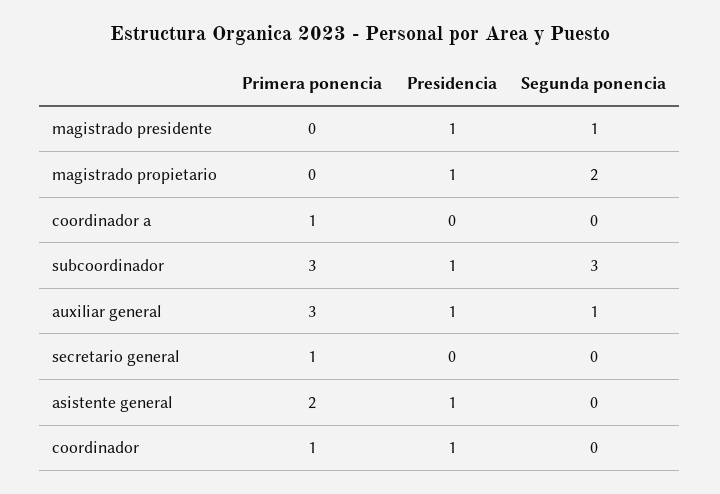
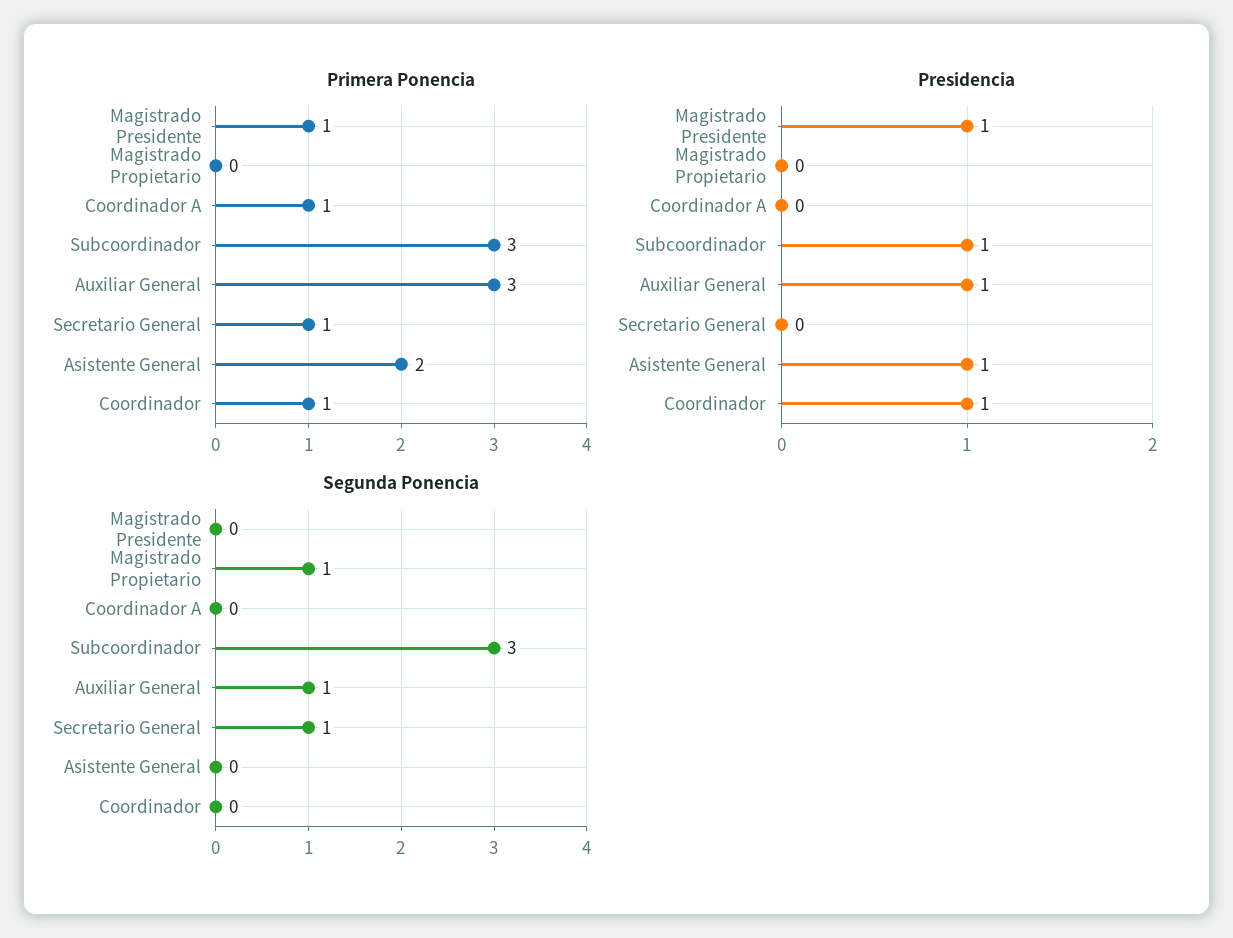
  {
    "Primera ponencia": {
-     "magistrado presidente": 0,
+     "magistrado presidente": 1,
      "magistrado propietario": 0,
      "coordinador a": 1,
      "subcoordinador": 3,
      "auxiliar general": 3,
      "secretario general": 1,
      "asistente general": 2,
      "coordinador": 1
    },
    "Presidencia": {
      "magistrado presidente": 1,
-     "magistrado propietario": 1,
+     "magistrado propietario": 0,
      "coordinador a": 0,
      "subcoordinador": 1,
      "auxiliar general": 1,
      "secretario general": 0,
      "asistente general": 1,
      "coordinador": 1
    },
    "Segunda ponencia": {
-     "magistrado presidente": 1,
+     "magistrado presidente": 0,
-     "magistrado propietario": 2,
+     "magistrado propietario": 1,
      "coordinador a": 0,
      "subcoordinador": 3,
      "auxiliar general": 1,
-     "secretario general": 0,
+     "secretario general": 1,
      "asistente general": 0,
      "coordinador": 0
    }
  }

